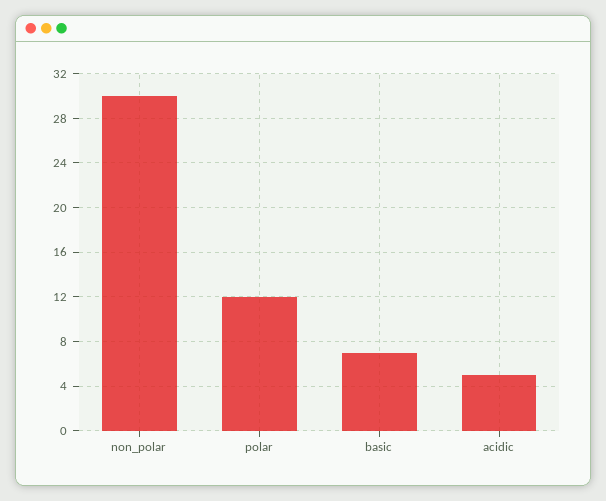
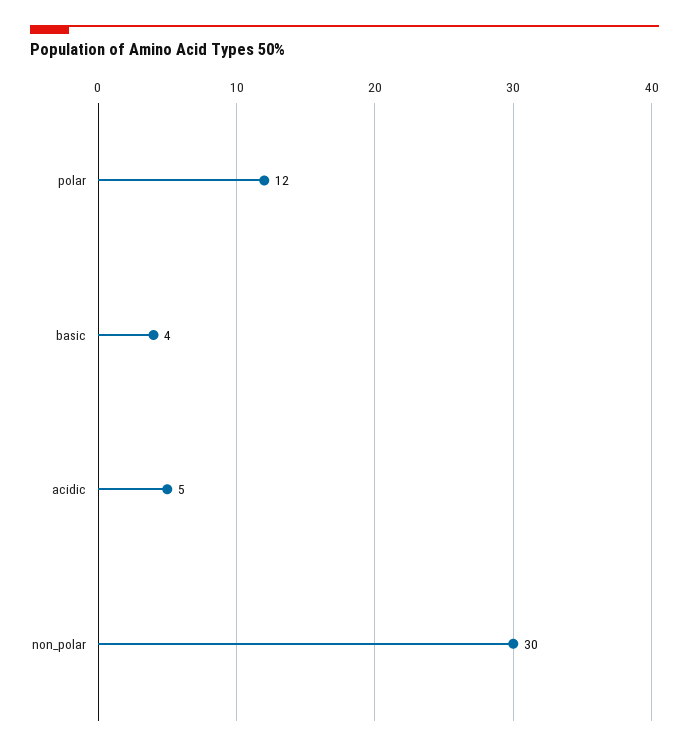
  {
    "non_polar": 30,
    "polar": 12,
-   "basic": 7,
+   "basic": 4,
    "acidic": 5
  }

